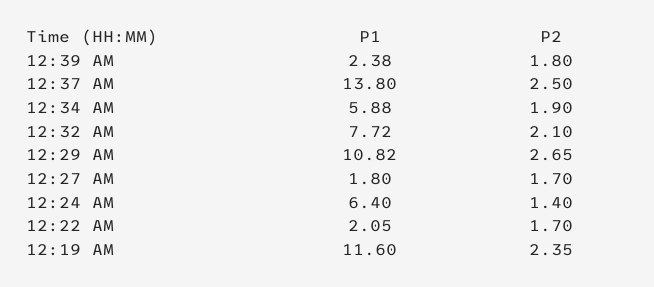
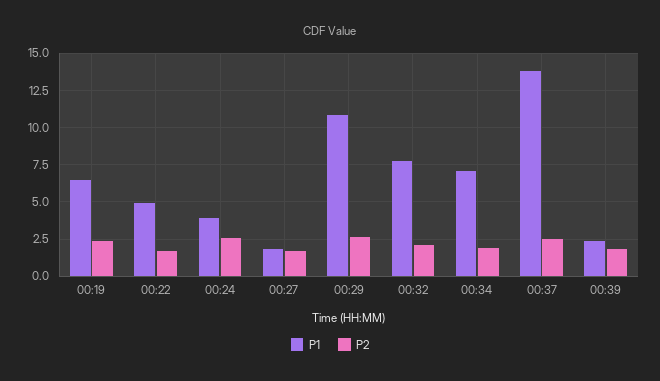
  {
    "P1": {
      "12:39 AM": 2.38,
      "12:37 AM": 13.8,
-     "12:34 AM": 5.88,
+     "12:34 AM": 7,
      "12:32 AM": 7.72,
      "12:29 AM": 10.82,
      "12:27 AM": 1.8,
-     "12:24 AM": 6.4,
+     "12:24 AM": 4,
-     "12:22 AM": 2.05,
+     "12:22 AM": 5,
-     "12:19 AM": 11.6
+     "12:19 AM": 6.5
    },
    "P2": {
      "12:39 AM": 1.8,
      "12:37 AM": 2.5,
      "12:34 AM": 1.9,
      "12:32 AM": 2.1,
      "12:29 AM": 2.65,
      "12:27 AM": 1.7,
-     "12:24 AM": 1.4,
+     "12:24 AM": 2.5,
      "12:22 AM": 1.7,
      "12:19 AM": 2.35
    }
  }

